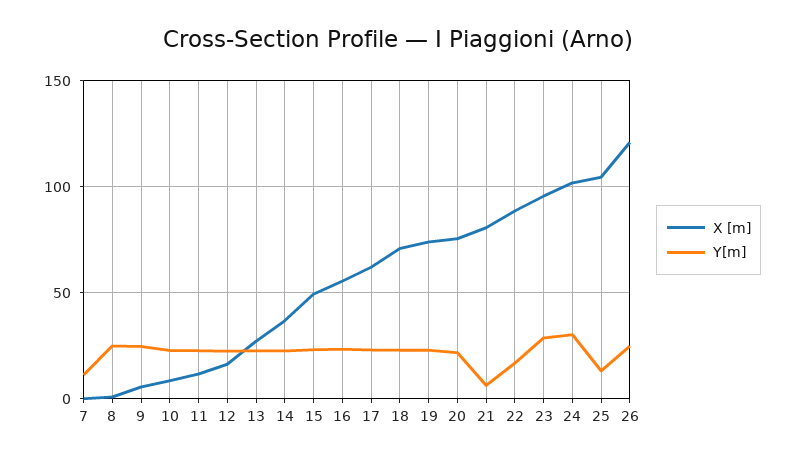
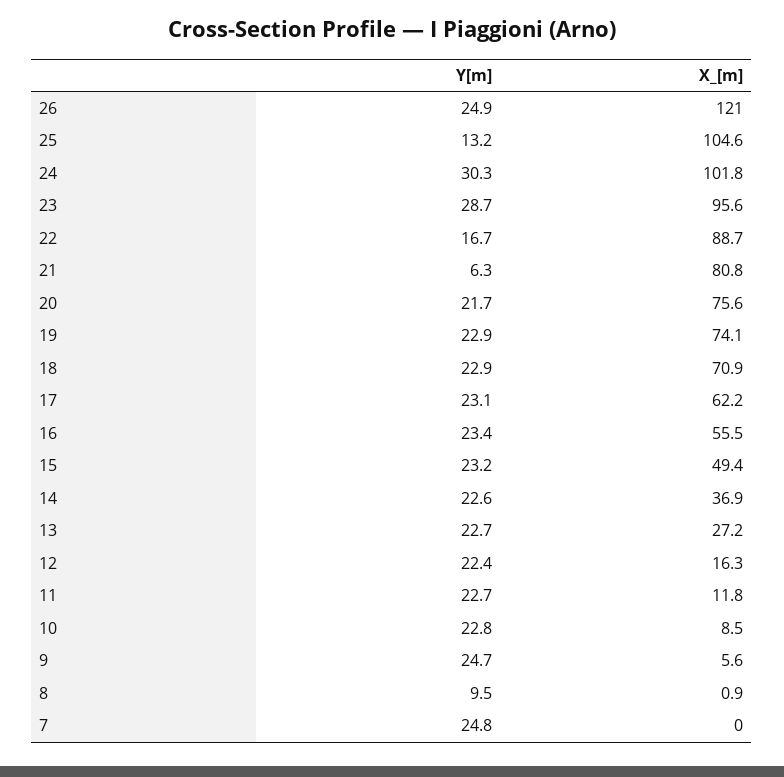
  {
    "X [m]": {
      "7": 0,
      "8": 0.9,
      "9": 5.6,
      "10": 8.5,
      "11": 11.8,
      "12": 16.3,
      "13": 27.2,
      "14": 36.9,
      "15": 49.4,
      "16": 55.5,
      "17": 62.2,
      "18": 70.9,
      "19": 74.1,
      "20": 75.6,
      "21": 80.8,
      "22": 88.7,
      "23": 95.6,
      "24": 101.8,
      "25": 104.6,
      "26": 121
    },
    "Y[m]": {
-     "7": 10,
+     "7": 24.8,
-     "8": 25,
+     "8": 9.5,
      "9": 24.7,
      "10": 22.8,
      "11": 22.7,
      "12": 22.4,
      "13": 22.7,
      "14": 22.6,
      "15": 23.2,
      "16": 23.4,
      "17": 23.1,
      "18": 22.9,
      "19": 22.9,
      "20": 21.7,
      "21": 6.3,
      "22": 16.7,
      "23": 28.7,
      "24": 30.3,
      "25": 13.2,
      "26": 24.9
    }
  }

